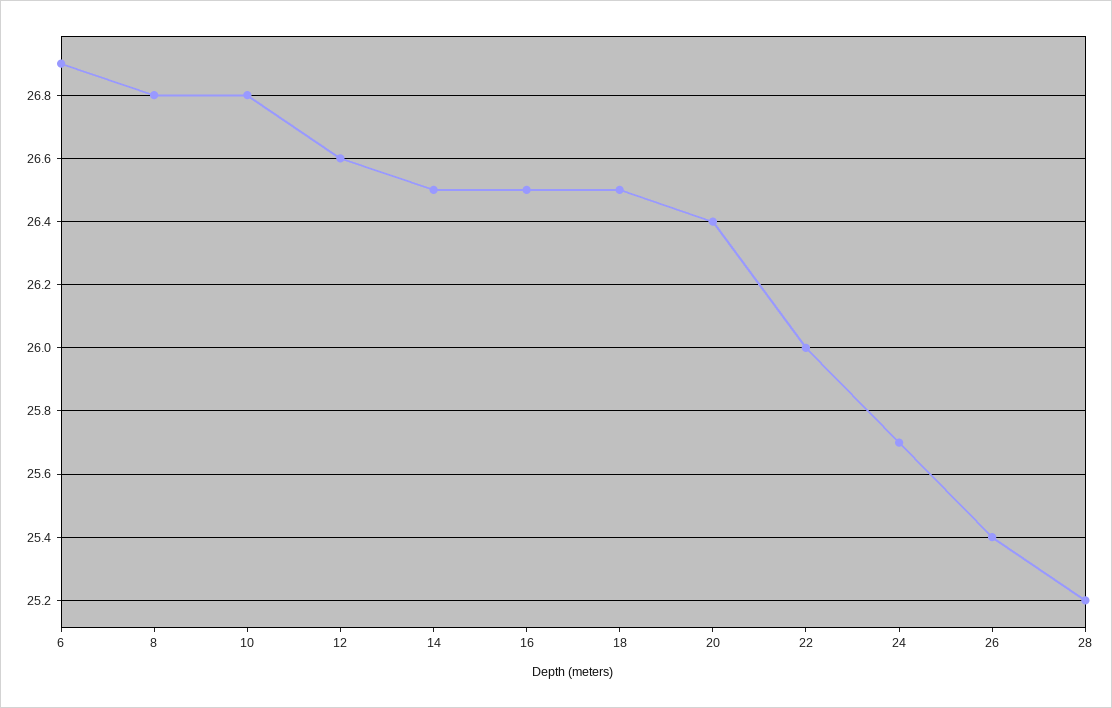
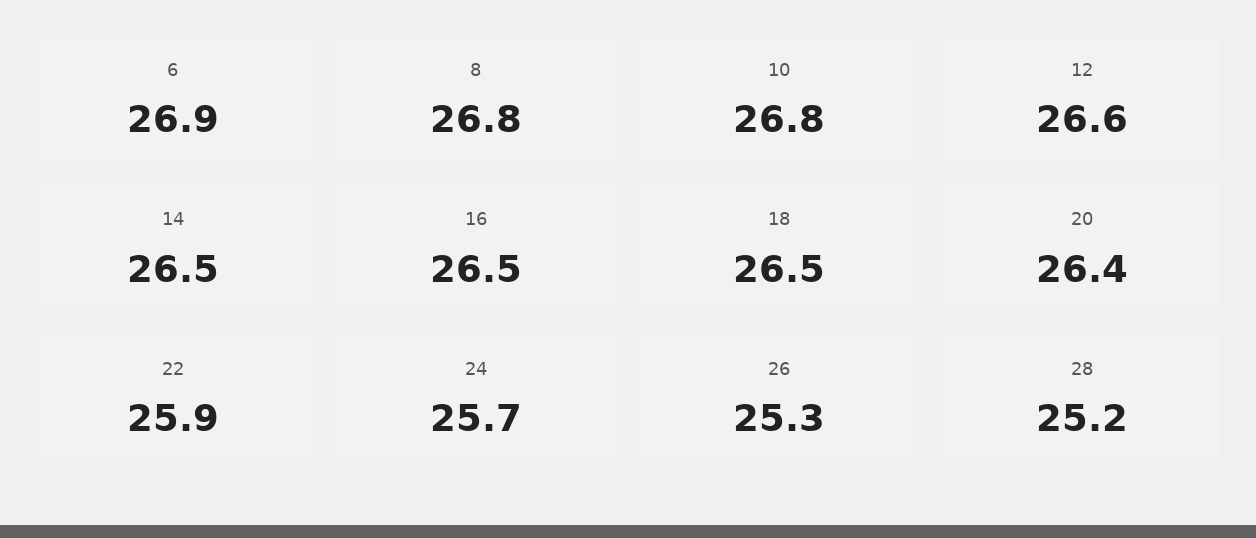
  {
    "6": 26.9,
    "8": 26.8,
    "10": 26.8,
    "12": 26.6,
    "14": 26.5,
    "16": 26.5,
    "18": 26.5,
    "20": 26.4,
-   "22": 26,
+   "22": 25.9,
    "24": 25.7,
-   "26": 25.4,
+   "26": 25.3,
    "28": 25.2
  }

